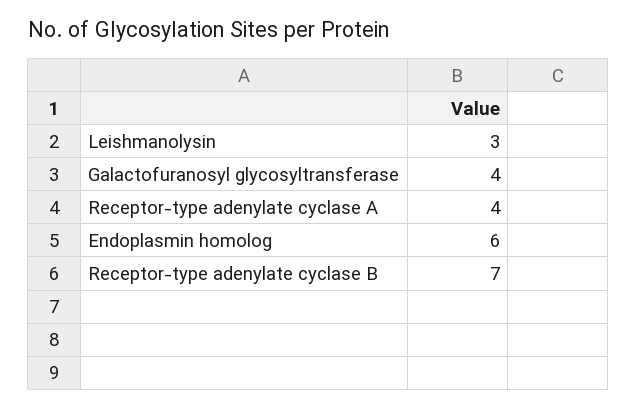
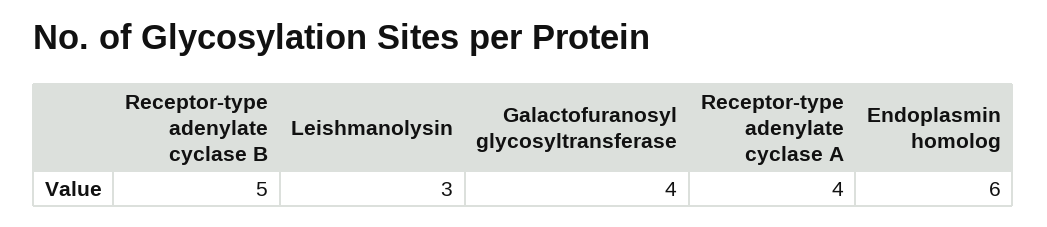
  {
    "Leishmanolysin": 3,
    "Galactofuranosyl glycosyltransferase": 4,
    "Receptor-type adenylate cyclase A": 4,
    "Endoplasmin homolog": 6,
-   "Receptor-type adenylate cyclase B": 7
+   "Receptor-type adenylate cyclase B": 5
  }

